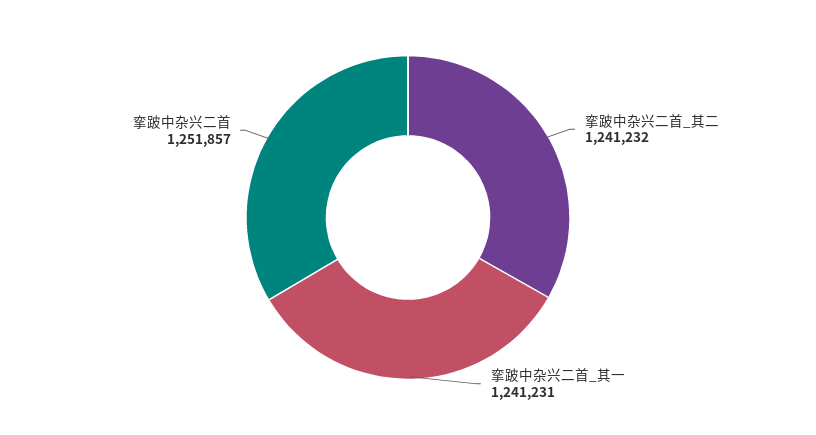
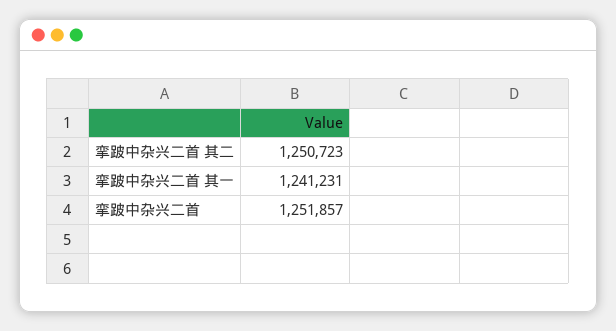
  {
-   "挛跛中杂兴二首_其二": 1241232,
+   "挛跛中杂兴二首_其二": 1250723,
    "挛跛中杂兴二首_其一": 1241231,
    "挛跛中杂兴二首": 1251857
  }

